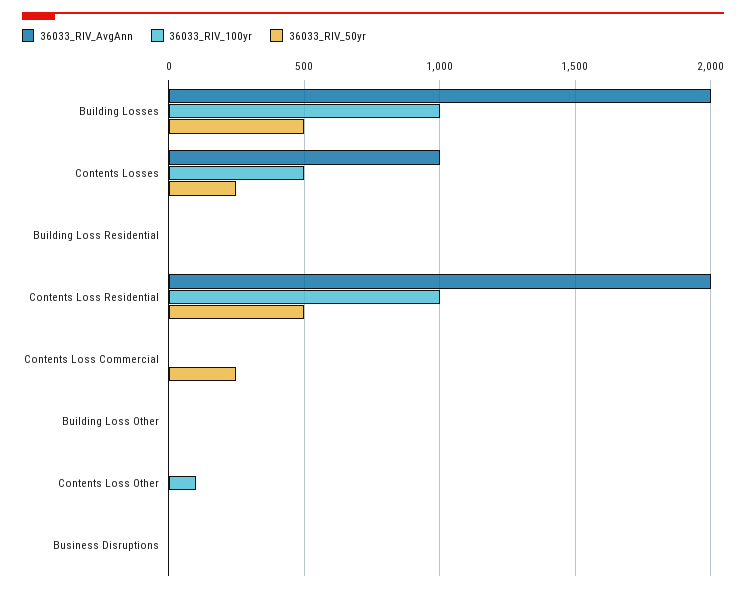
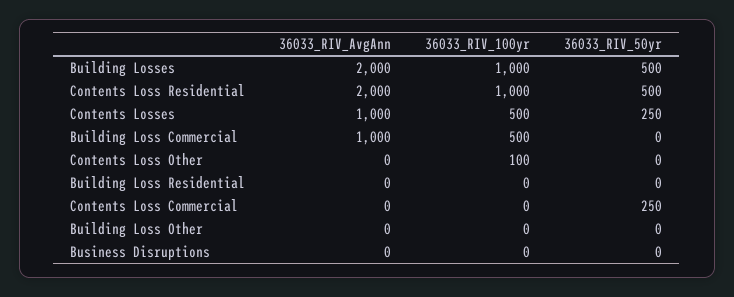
  {
    "36033_RIV_AvgAnn": {
      "Building Losses": 2000,
      "Contents Losses": 1000,
      "Building Loss Residential": 0,
      "Contents Loss Residential": 2000,
      "Contents Loss Commercial": 0,
      "Building Loss Other": 0,
      "Contents Loss Other": 0,
-     "Business Disruptions": 0
+     "Business Disruptions": 0,
+     "Building Loss Commercial": 1000
    },
    "36033_RIV_100yr": {
      "Building Losses": 1000,
      "Contents Losses": 500,
      "Building Loss Residential": 0,
      "Contents Loss Residential": 1000,
      "Contents Loss Commercial": 0,
      "Building Loss Other": 0,
      "Contents Loss Other": 100,
-     "Business Disruptions": 0
+     "Business Disruptions": 0,
+     "Building Loss Commercial": 500
    },
    "36033_RIV_50yr": {
      "Building Losses": 500,
      "Contents Losses": 250,
      "Building Loss Residential": 0,
      "Contents Loss Residential": 500,
      "Contents Loss Commercial": 250,
      "Building Loss Other": 0,
      "Contents Loss Other": 0,
-     "Business Disruptions": 0
+     "Business Disruptions": 0,
+     "Building Loss Commercial": 0
    }
  }

